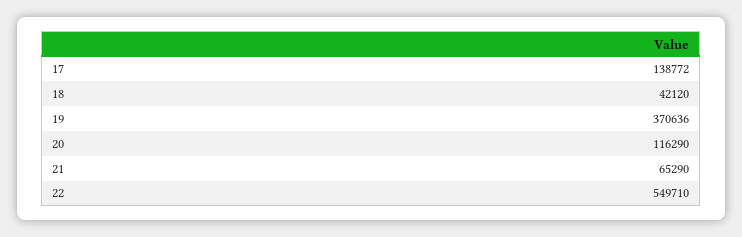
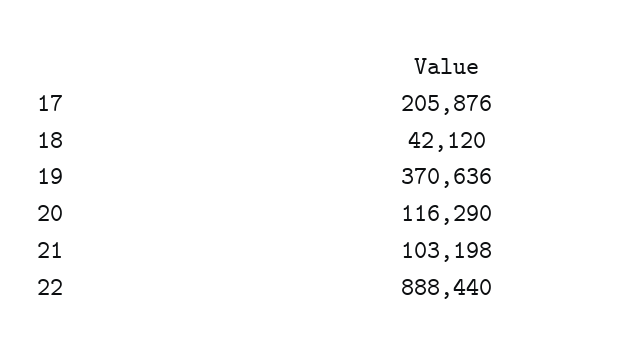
  {
-   "17": 138772,
+   "17": 205876,
    "18": 42120,
    "19": 370636,
    "20": 116290,
-   "21": 65290,
+   "21": 103198,
-   "22": 549710
+   "22": 888440
  }

